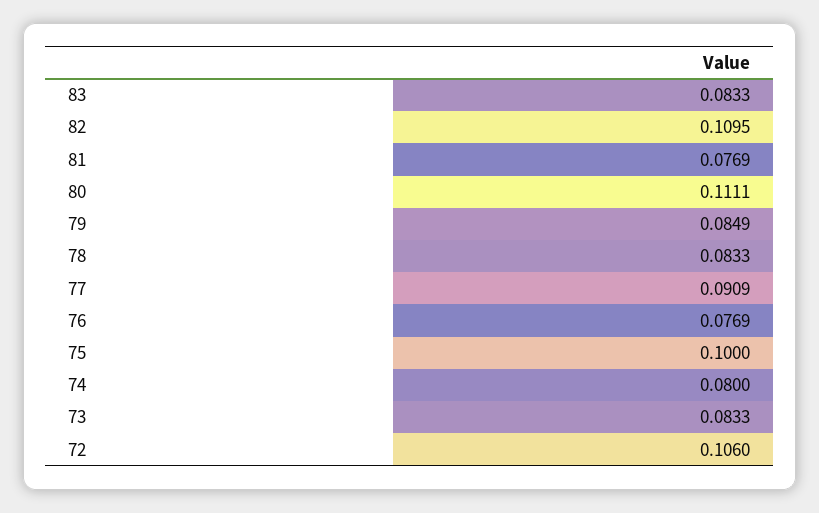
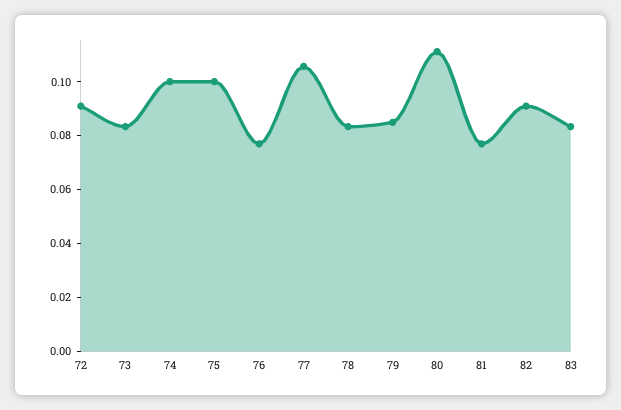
  {
    "83": 0.0833,
-   "82": 0.1095,
+   "82": 0.09,
    "81": 0.0769,
    "80": 0.1111,
    "79": 0.0849,
    "78": 0.0833,
-   "77": 0.0909,
+   "77": 0.105,
    "76": 0.0769,
    "75": 0.1,
-   "74": 0.08,
+   "74": 0.1,
    "73": 0.0833,
-   "72": 0.106
+   "72": 0.09
  }

